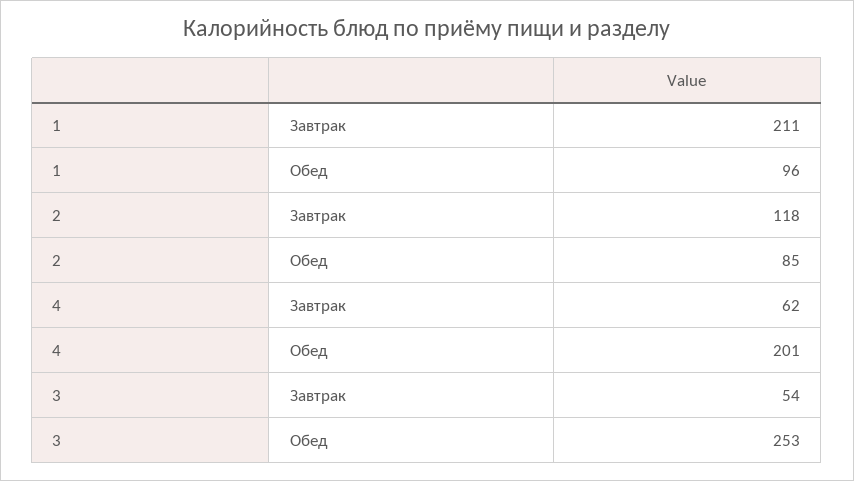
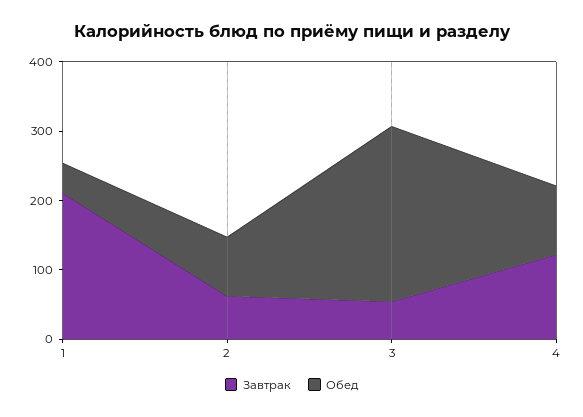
  {
    "Завтрак": {
      "1": 211,
-     "2": 118,
+     "2": 60,
-     "4": 62,
+     "4": 120,
      "3": 54
    },
    "Обед": {
-     "1": 96,
+     "1": 40,
      "2": 85,
-     "4": 201,
+     "4": 100,
      "3": 253
    }
  }

